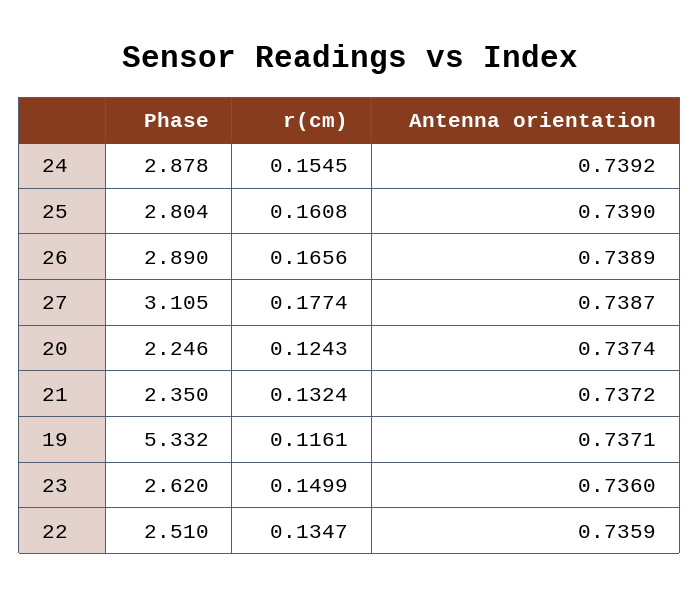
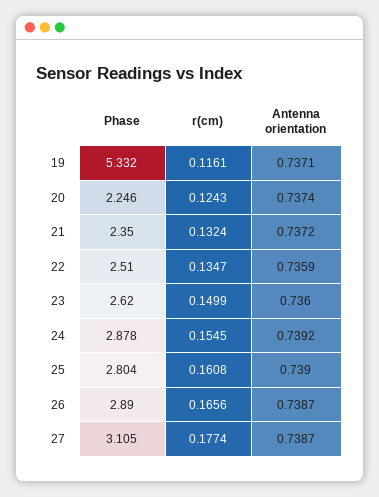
  {
    "Phase": {
      "24": 2.878,
      "25": 2.804,
      "26": 2.89,
      "27": 3.105,
      "20": 2.246,
      "21": 2.35,
      "19": 5.332,
      "23": 2.62,
      "22": 2.51
    },
    "r(cm)": {
      "24": 0.1545,
      "25": 0.1608,
      "26": 0.1656,
      "27": 0.1774,
      "20": 0.1243,
      "21": 0.1324,
      "19": 0.1161,
      "23": 0.1499,
      "22": 0.1347
    },
    "Antenna orientation": {
      "24": 0.7392,
      "25": 0.739,
-     "26": 0.7389,
+     "26": 0.7387,
      "27": 0.7387,
      "20": 0.7374,
      "21": 0.7372,
      "19": 0.7371,
      "23": 0.736,
      "22": 0.7359
    }
  }

